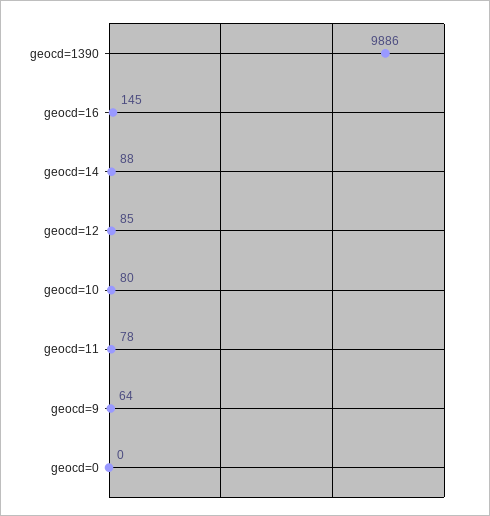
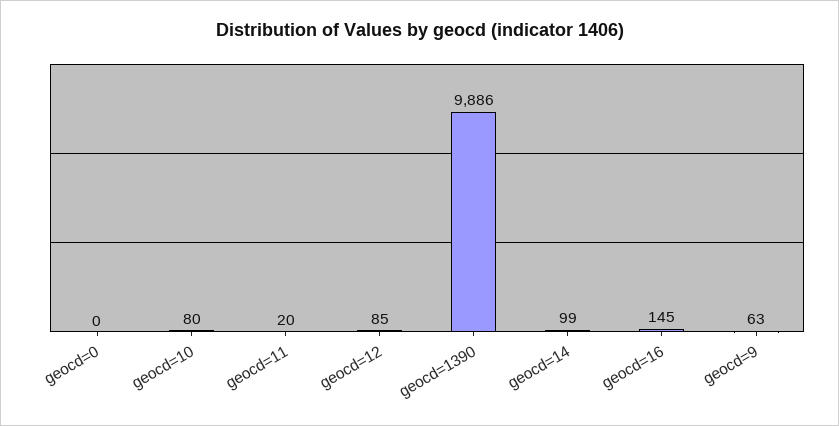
  {
    "geocd=1390": 9886,
    "geocd=16": 145,
-   "geocd=14": 88,
+   "geocd=14": 99,
    "geocd=12": 85,
    "geocd=10": 80,
-   "geocd=11": 78,
+   "geocd=11": 20,
-   "geocd=9": 64,
+   "geocd=9": 63,
    "geocd=0": 0
  }

